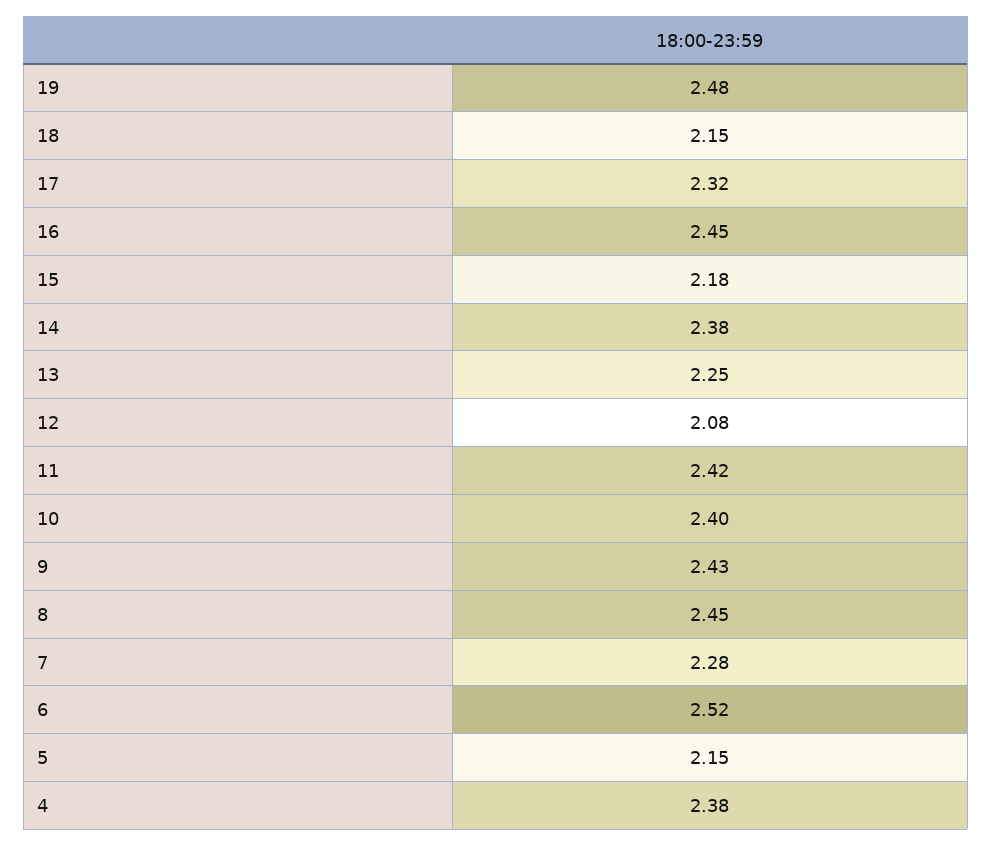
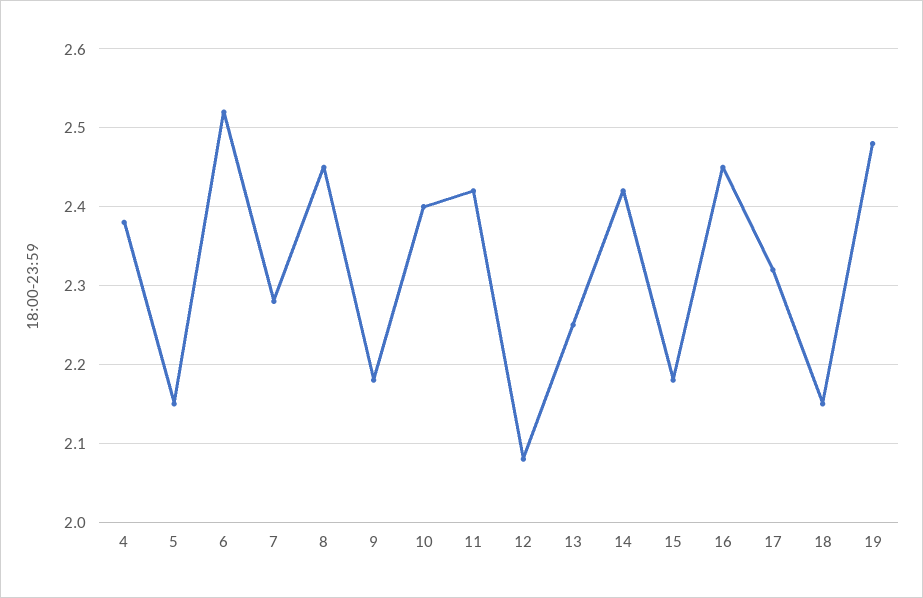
  {
    "19": 2.48,
    "18": 2.15,
    "17": 2.32,
    "16": 2.45,
    "15": 2.18,
-   "14": 2.38,
+   "14": 2.42,
    "13": 2.25,
    "12": 2.08,
    "11": 2.42,
    "10": 2.4,
-   "9": 2.43,
+   "9": 2.18,
    "8": 2.45,
    "7": 2.28,
    "6": 2.52,
    "5": 2.15,
    "4": 2.38
  }

